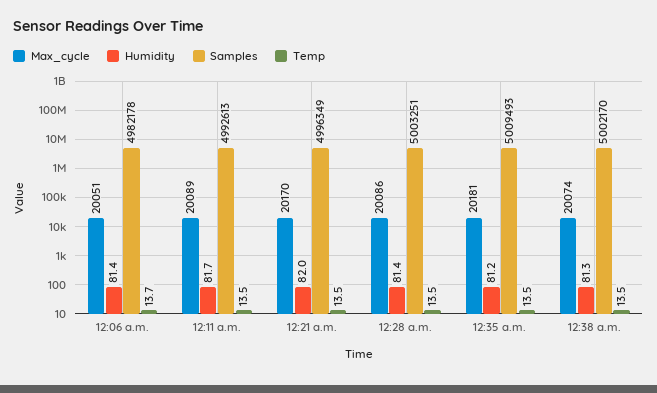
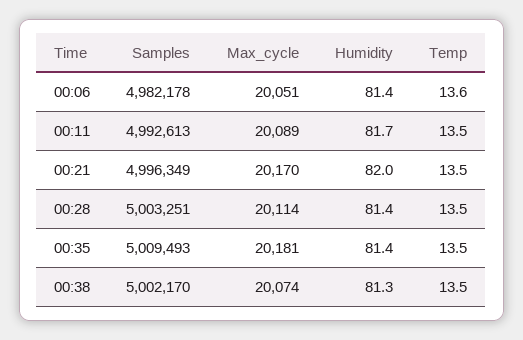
  {
    "Max_cycle": {
      "12:06 a.m.": 20051,
      "12:11 a.m.": 20089,
      "12:21 a.m.": 20170,
-     "12:28 a.m.": 20086,
+     "12:28 a.m.": 20114,
      "12:35 a.m.": 20181,
      "12:38 a.m.": 20074
    },
    "Humidity": {
      "12:06 a.m.": 81.4,
      "12:11 a.m.": 81.7,
      "12:21 a.m.": 82,
      "12:28 a.m.": 81.4,
-     "12:35 a.m.": 81.2,
+     "12:35 a.m.": 81.4,
      "12:38 a.m.": 81.3
    },
    "Samples": {
      "12:06 a.m.": 4982178,
      "12:11 a.m.": 4992613,
      "12:21 a.m.": 4996349,
      "12:28 a.m.": 5003251,
      "12:35 a.m.": 5009493,
      "12:38 a.m.": 5002170
    },
    "Temp": {
-     "12:06 a.m.": 13.7,
+     "12:06 a.m.": 13.6,
      "12:11 a.m.": 13.5,
      "12:21 a.m.": 13.5,
      "12:28 a.m.": 13.5,
      "12:35 a.m.": 13.5,
      "12:38 a.m.": 13.5
    }
  }

